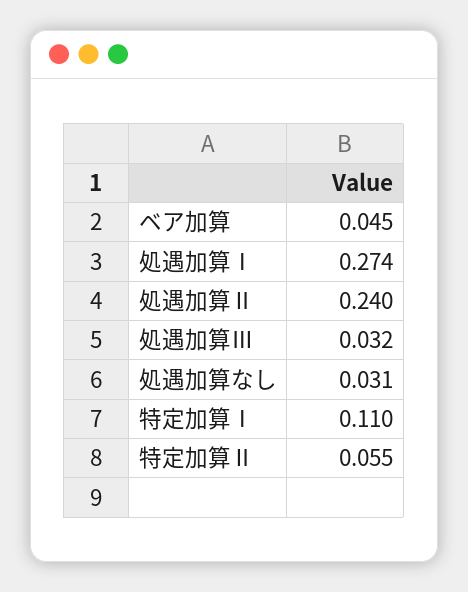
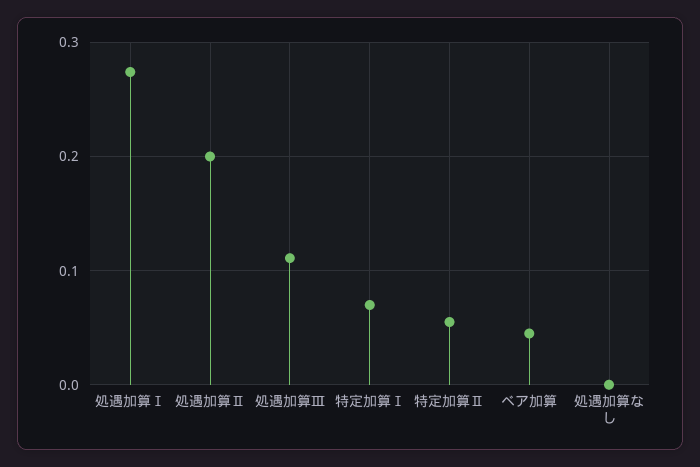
  {
    "ベア加算": 0.045,
    "処遇加算Ⅰ": 0.274,
-   "処遇加算Ⅱ": 0.24,
+   "処遇加算Ⅱ": 0.2,
-   "処遇加算Ⅲ": 0.032,
+   "処遇加算Ⅲ": 0.11,
-   "処遇加算なし": 0.031,
+   "処遇加算なし": 0,
-   "特定加算Ⅰ": 0.11,
+   "特定加算Ⅰ": 0.07,
    "特定加算Ⅱ": 0.055
  }

